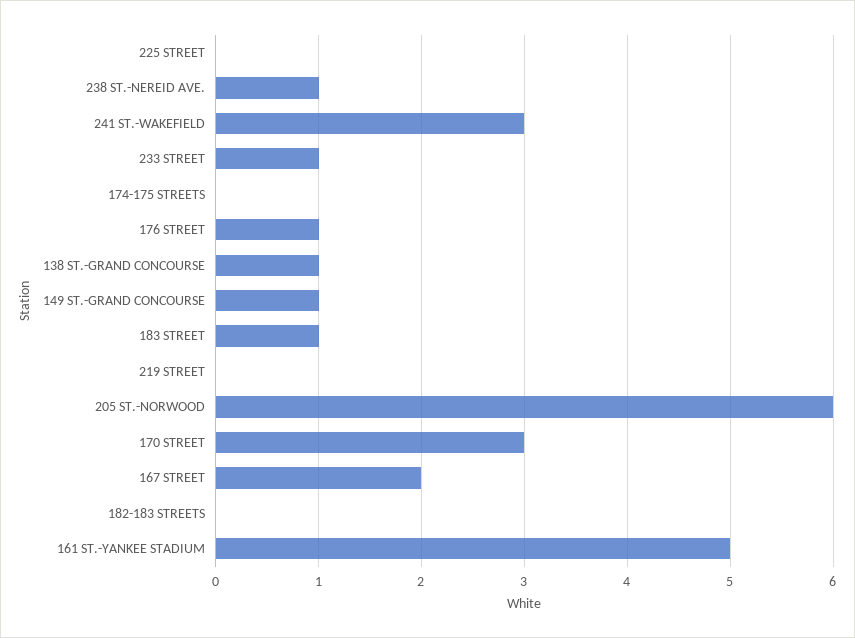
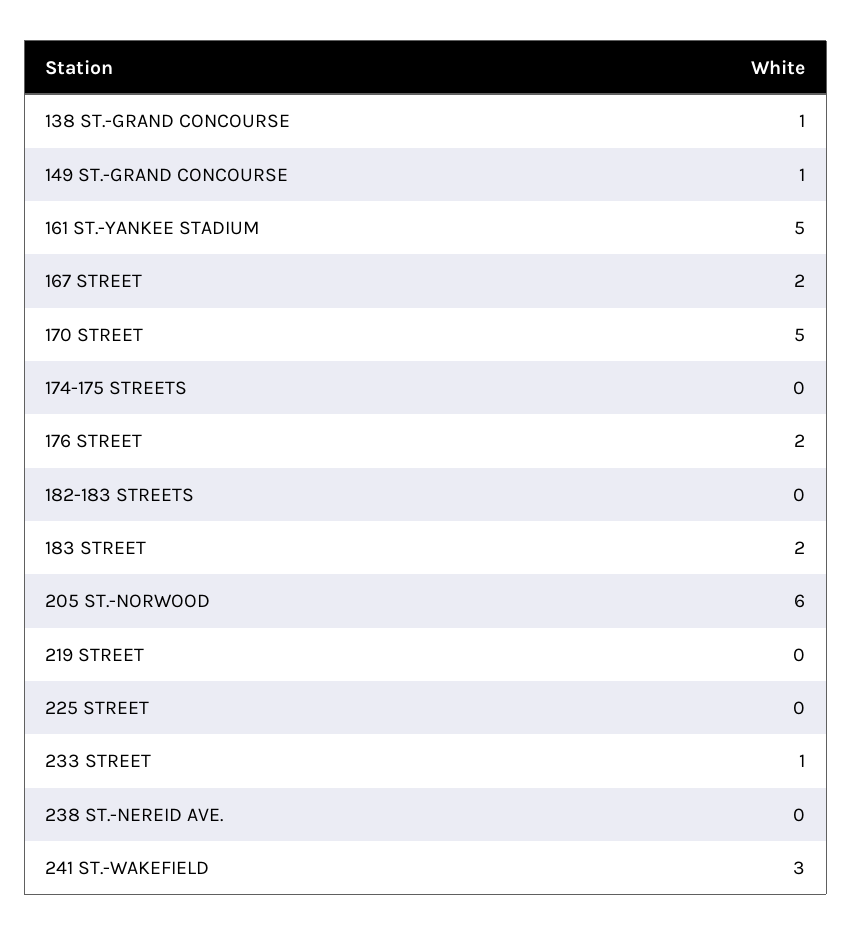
  {
    "225 STREET": 0,
-   "238 ST.-NEREID AVE.": 1,
+   "238 ST.-NEREID AVE.": 0,
    "241 ST.-WAKEFIELD": 3,
    "233 STREET": 1,
    "174-175 STREETS": 0,
-   "176 STREET": 1,
+   "176 STREET": 2,
    "138 ST.-GRAND CONCOURSE": 1,
    "149 ST.-GRAND CONCOURSE": 1,
-   "183 STREET": 1,
+   "183 STREET": 2,
    "219 STREET": 0,
    "205 ST.-NORWOOD": 6,
-   "170 STREET": 3,
+   "170 STREET": 5,
    "167 STREET": 2,
    "182-183 STREETS": 0,
    "161 ST.-YANKEE STADIUM": 5
  }

